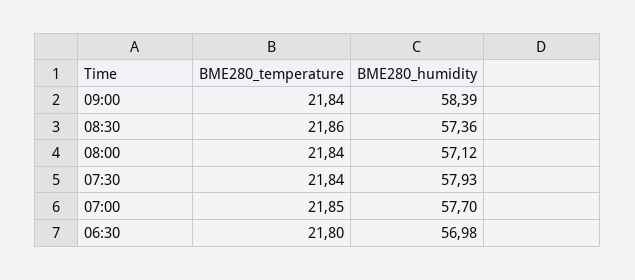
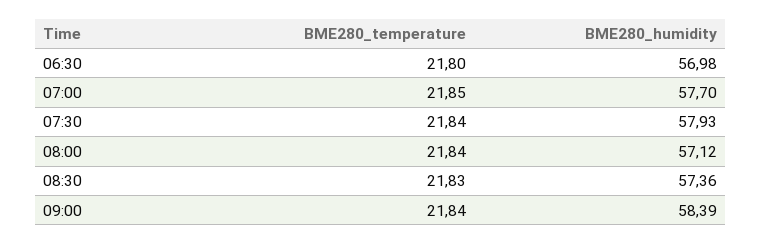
  {
    "BME280_temperature": {
      "09:00": 21.84,
-     "08:30": 21.86,
+     "08:30": 21.83,
      "08:00": 21.84,
      "07:30": 21.84,
      "07:00": 21.85,
      "06:30": 21.8
    },
    "BME280_humidity": {
      "09:00": 58.39,
      "08:30": 57.36,
      "08:00": 57.12,
      "07:30": 57.93,
      "07:00": 57.7,
      "06:30": 56.98
    }
  }

